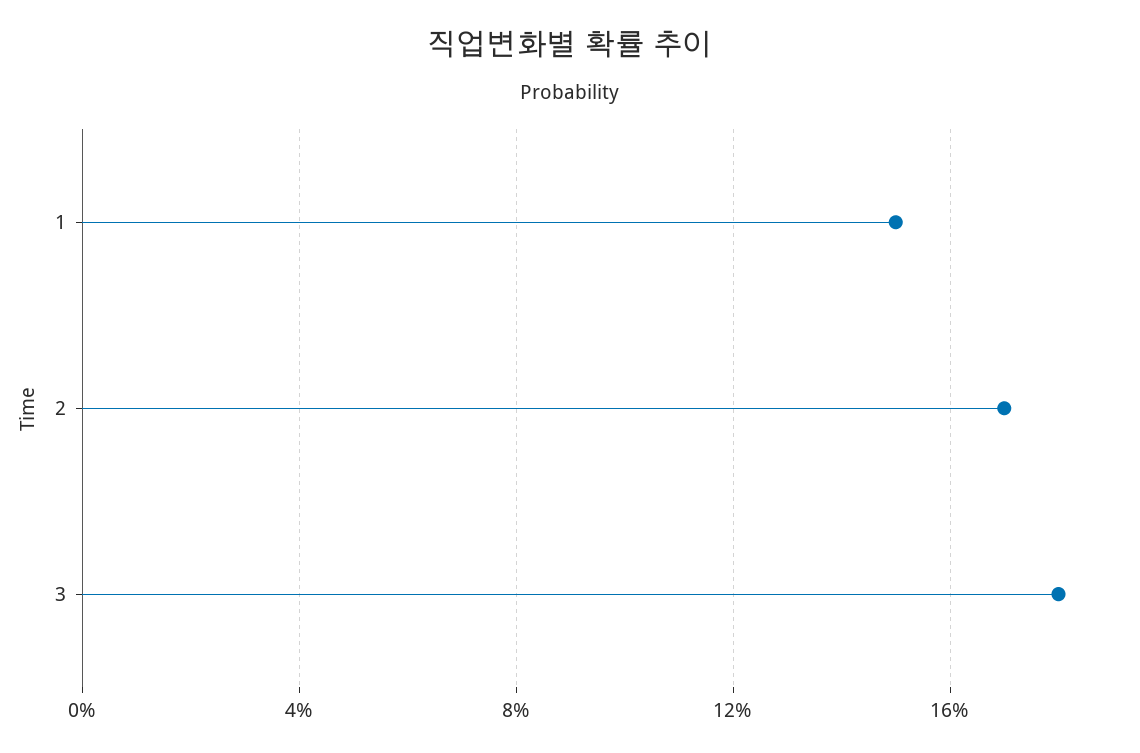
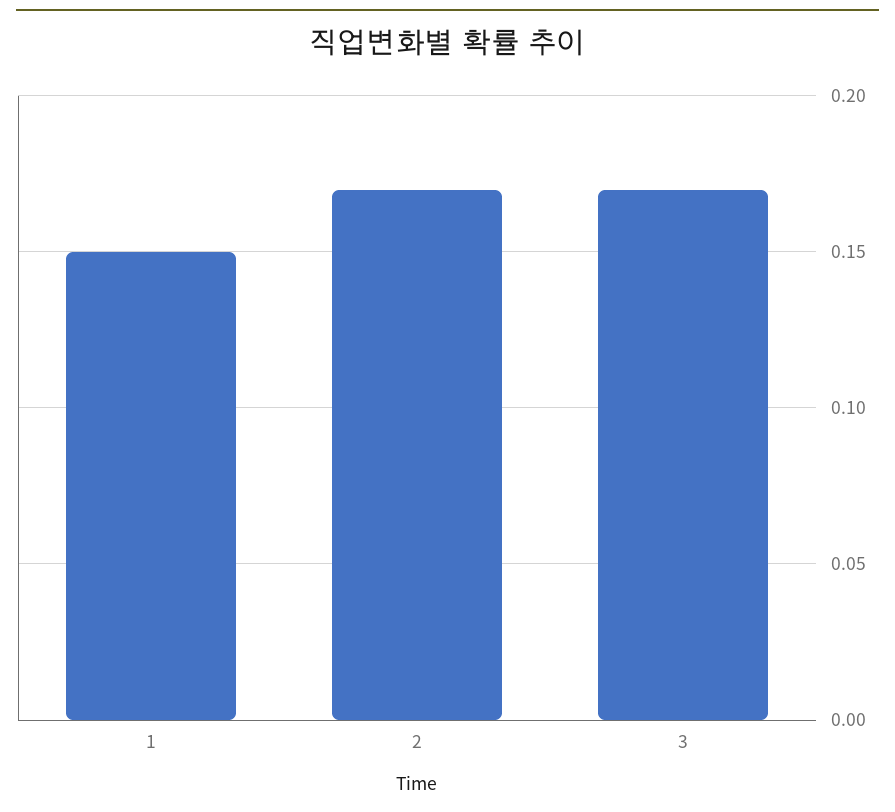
  {
    "1": 0.15,
    "2": 0.17,
-   "3": 0.18
+   "3": 0.17
  }

